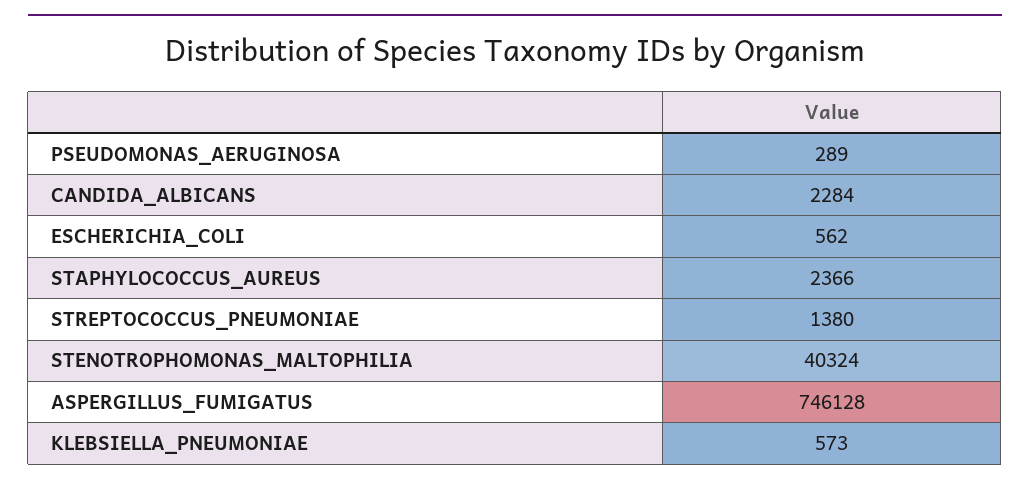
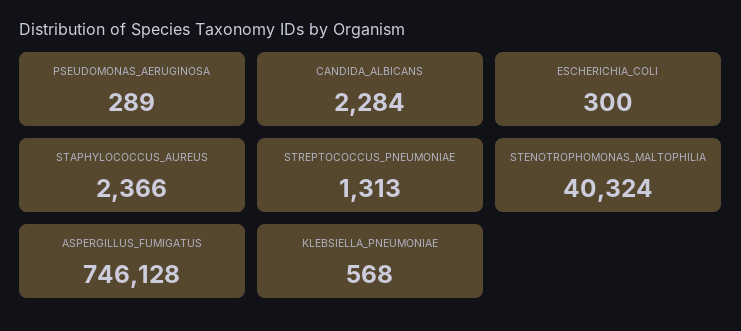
  {
    "PSEUDOMONAS_AERUGINOSA": 289,
    "CANDIDA_ALBICANS": 2284,
-   "ESCHERICHIA_COLI": 562,
+   "ESCHERICHIA_COLI": 300,
    "STAPHYLOCOCCUS_AUREUS": 2366,
-   "STREPTOCOCCUS_PNEUMONIAE": 1380,
+   "STREPTOCOCCUS_PNEUMONIAE": 1313,
    "STENOTROPHOMONAS_MALTOPHILIA": 40324,
    "ASPERGILLUS_FUMIGATUS": 746128,
-   "KLEBSIELLA_PNEUMONIAE": 573
+   "KLEBSIELLA_PNEUMONIAE": 568
  }

